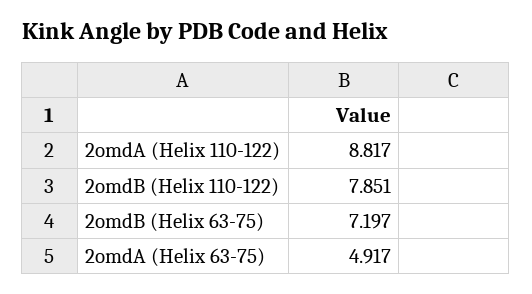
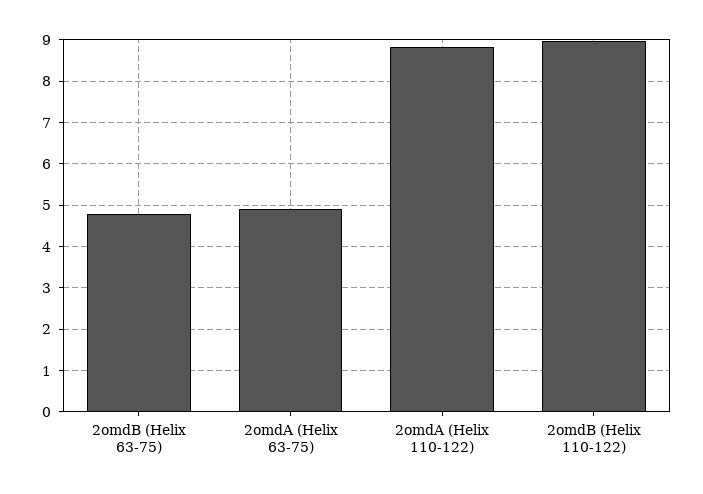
  {
    "2omdA (Helix 110-122)": 8.817,
-   "2omdB (Helix 110-122)": 7.851,
+   "2omdB (Helix 110-122)": 9,
-   "2omdB (Helix 63-75)": 7.197,
+   "2omdB (Helix 63-75)": 4.8,
    "2omdA (Helix 63-75)": 4.917
  }

